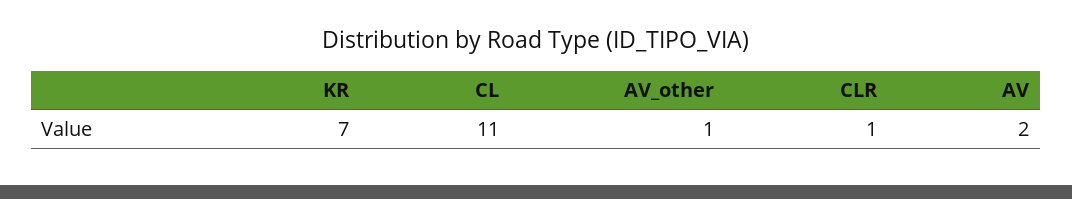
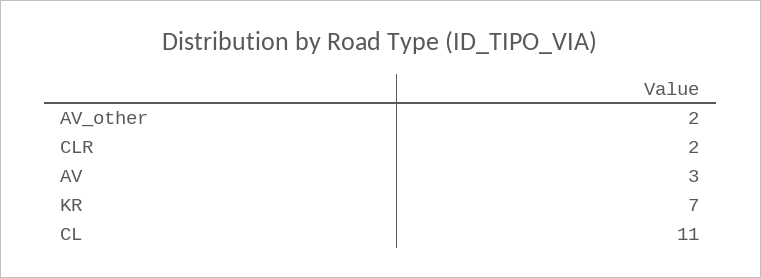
  {
    "KR": 7,
    "CL": 11,
-   "AV_other": 1,
+   "AV_other": 2,
-   "CLR": 1,
+   "CLR": 2,
-   "AV": 2
+   "AV": 3
  }

